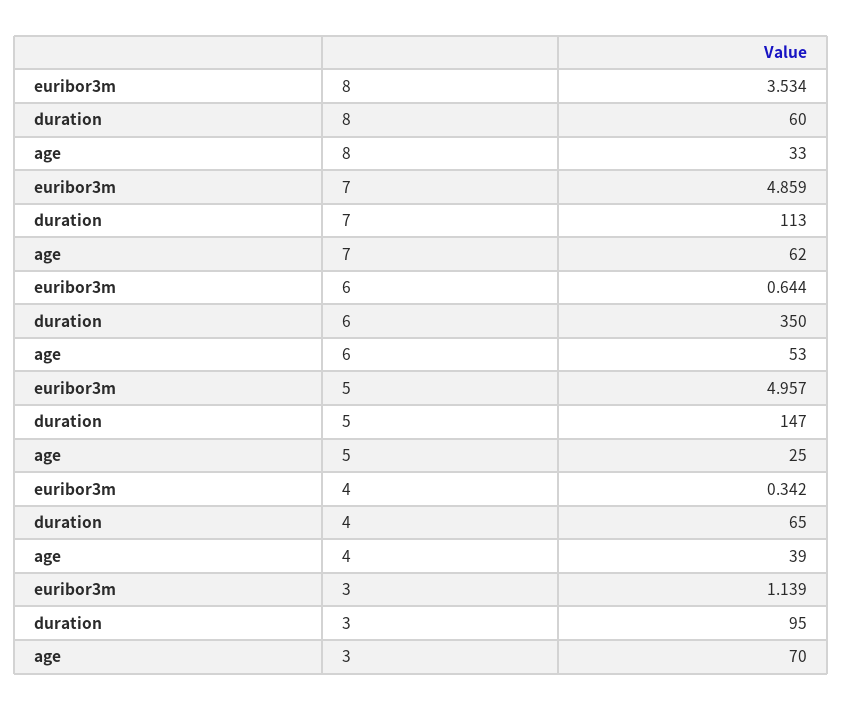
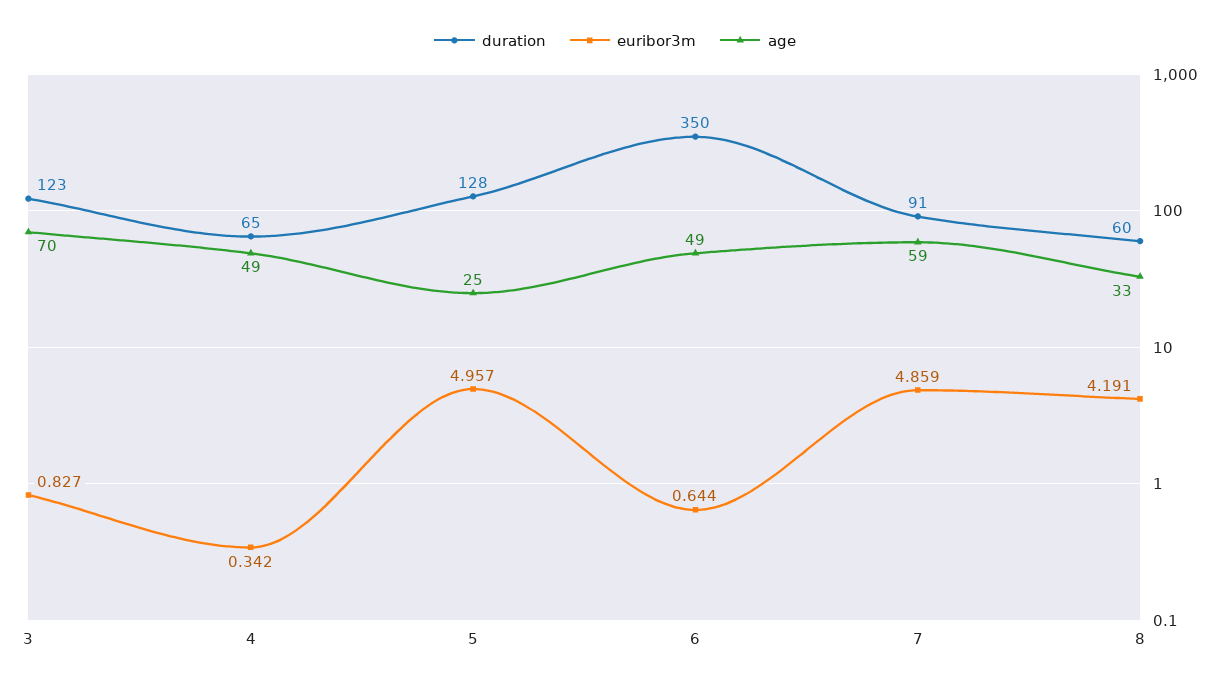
  {
    "euribor3m": {
-     "8": 3.534,
+     "8": 4.191,
      "7": 4.859,
      "6": 0.644,
      "5": 4.957,
      "4": 0.342,
-     "3": 1.139
+     "3": 0.827
    },
    "duration": {
      "8": 60,
-     "7": 113,
+     "7": 91,
      "6": 350,
-     "5": 147,
+     "5": 128,
      "4": 65,
-     "3": 95
+     "3": 123
    },
    "age": {
      "8": 33,
-     "7": 62,
+     "7": 59,
-     "6": 53,
+     "6": 49,
      "5": 25,
-     "4": 39,
+     "4": 49,
      "3": 70
    }
  }

